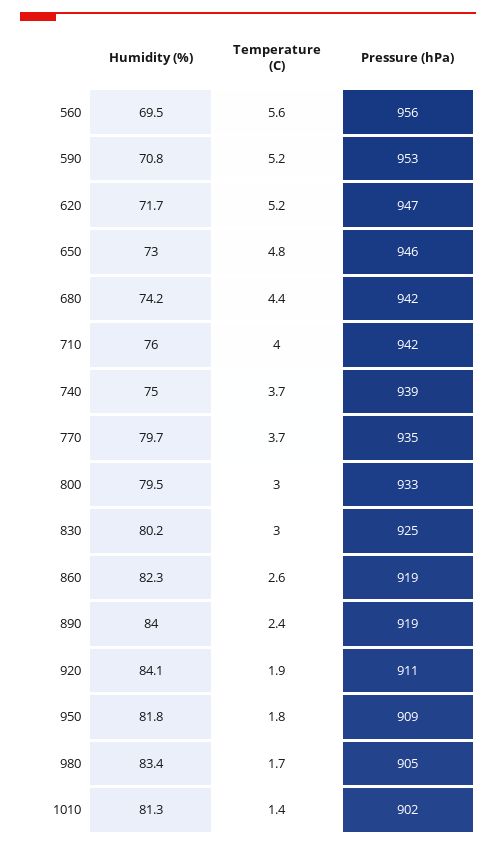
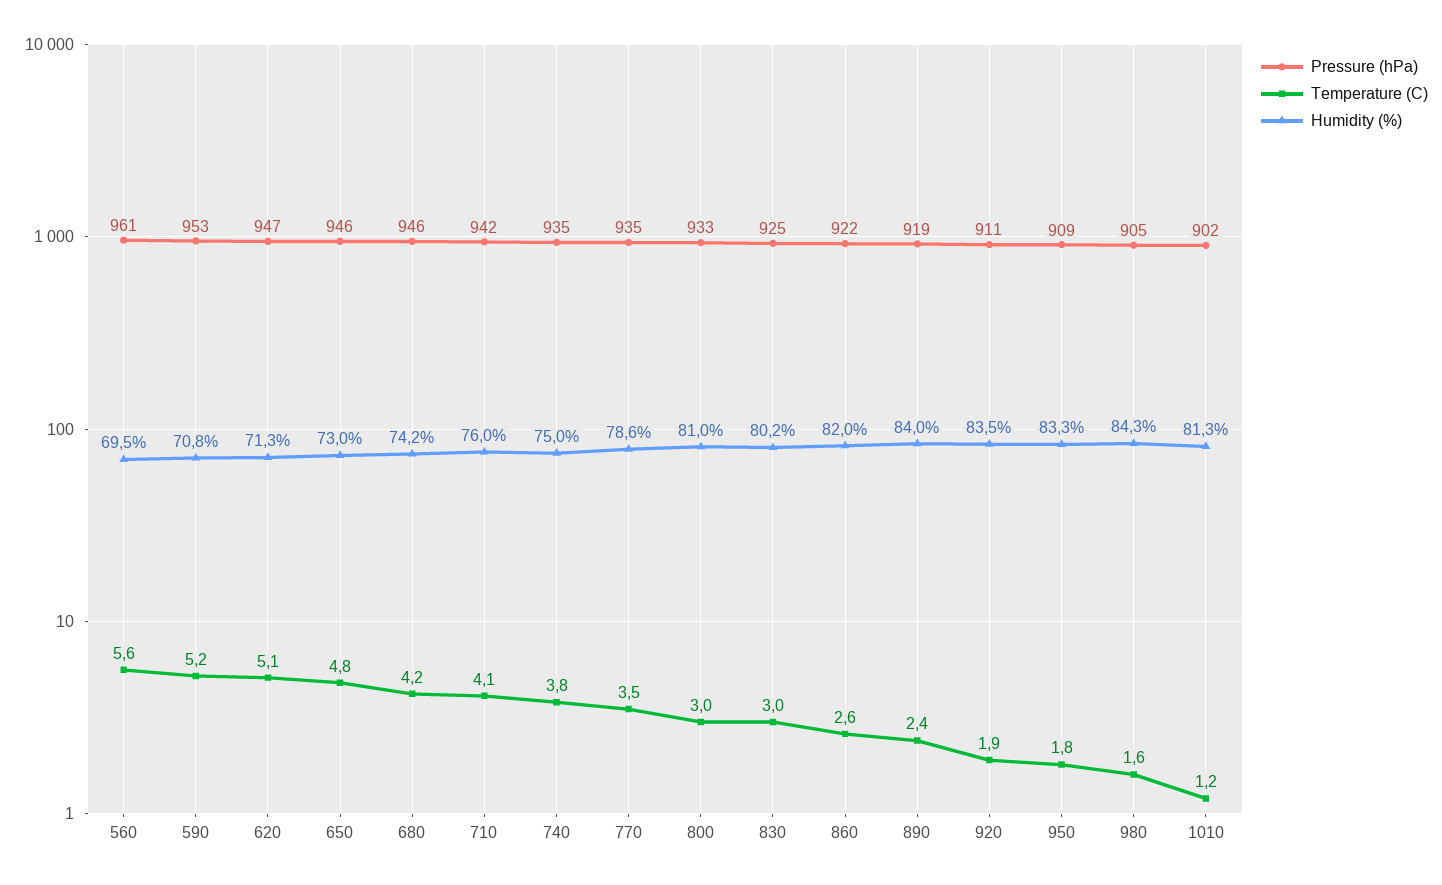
  {
    "Humidity (%)": {
      "560": 69.5,
      "590": 70.8,
-     "620": 71.7,
+     "620": 71.3,
      "650": 73,
      "680": 74.2,
      "710": 76,
      "740": 75,
-     "770": 79.7,
+     "770": 78.6,
-     "800": 79.5,
+     "800": 81,
      "830": 80.2,
-     "860": 82.3,
+     "860": 82,
      "890": 84,
-     "920": 84.1,
+     "920": 83.5,
-     "950": 81.8,
+     "950": 83.3,
-     "980": 83.4,
+     "980": 84.3,
      "1010": 81.3
    },
    "Temperature (C)": {
      "560": 5.6,
      "590": 5.2,
-     "620": 5.2,
+     "620": 5.1,
      "650": 4.8,
-     "680": 4.4,
+     "680": 4.2,
-     "710": 4,
+     "710": 4.1,
-     "740": 3.7,
+     "740": 3.8,
-     "770": 3.7,
+     "770": 3.5,
      "800": 3,
      "830": 3,
      "860": 2.6,
      "890": 2.4,
      "920": 1.9,
      "950": 1.8,
-     "980": 1.7,
+     "980": 1.6,
-     "1010": 1.4
+     "1010": 1.2
    },
    "Pressure (hPa)": {
-     "560": 956,
+     "560": 961,
      "590": 953,
      "620": 947,
      "650": 946,
-     "680": 942,
+     "680": 946,
      "710": 942,
-     "740": 939,
+     "740": 935,
      "770": 935,
      "800": 933,
      "830": 925,
-     "860": 919,
+     "860": 922,
      "890": 919,
      "920": 911,
      "950": 909,
      "980": 905,
      "1010": 902
    }
  }

